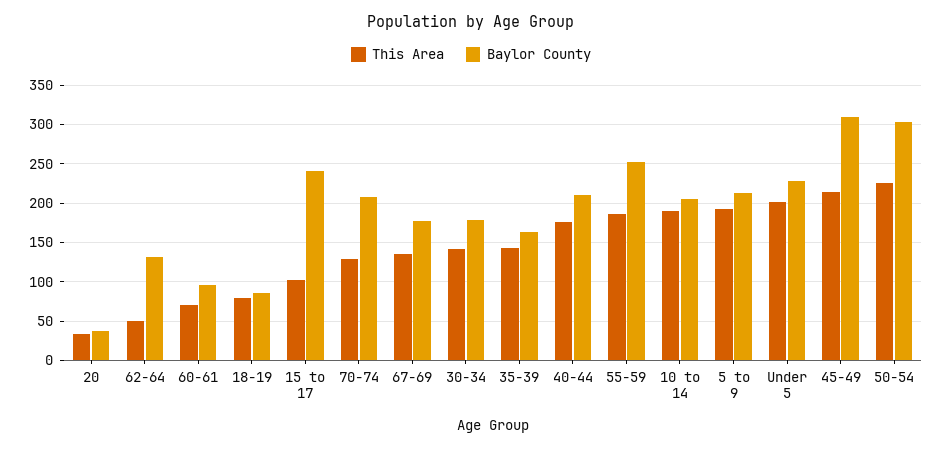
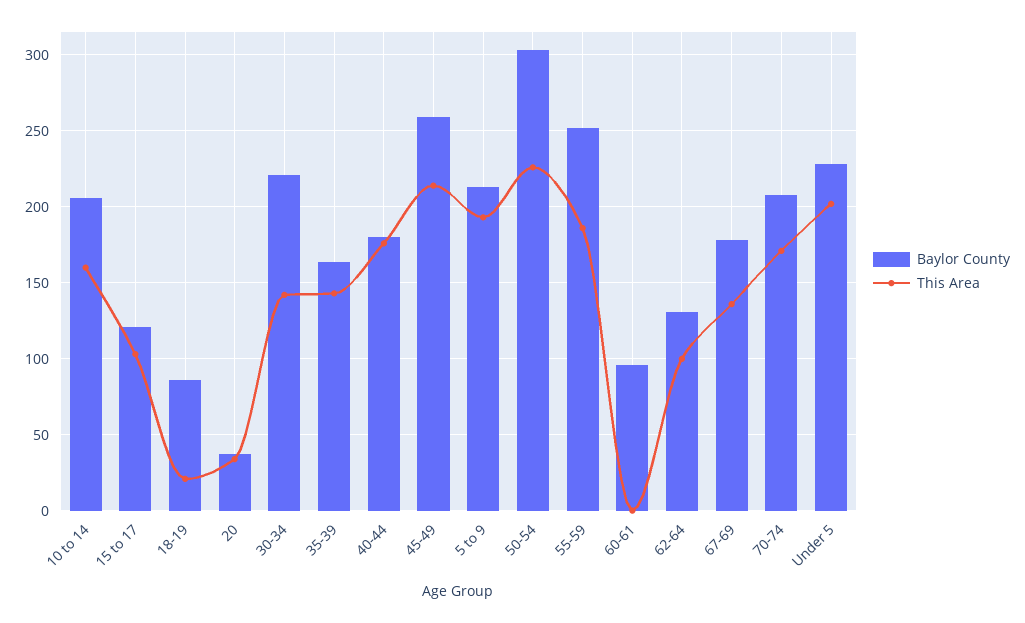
  {
    "This Area": {
      "20": 35,
-     "62-64": 50,
+     "62-64": 100,
-     "60-61": 70,
+     "60-61": 0,
-     "18-19": 80,
+     "18-19": 20,
      "15 to 17": 105,
-     "70-74": 130,
+     "70-74": 170,
      "67-69": 135,
      "30-34": 140,
      "35-39": 145,
      "40-44": 175,
      "55-59": 185,
-     "10 to 14": 190,
+     "10 to 14": 160,
      "5 to 9": 195,
      "Under 5": 200,
      "45-49": 215,
      "50-54": 225
    },
    "Baylor County": {
      "20": 35,
      "62-64": 130,
      "60-61": 95,
      "18-19": 85,
-     "15 to 17": 240,
+     "15 to 17": 120,
      "70-74": 210,
      "67-69": 180,
-     "30-34": 180,
+     "30-34": 220,
      "35-39": 165,
-     "40-44": 210,
+     "40-44": 180,
      "55-59": 250,
      "10 to 14": 205,
      "5 to 9": 215,
      "Under 5": 230,
-     "45-49": 310,
+     "45-49": 260,
      "50-54": 305
    }
  }

